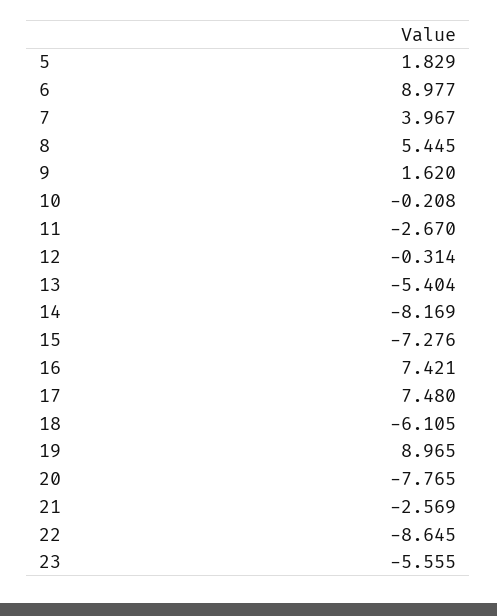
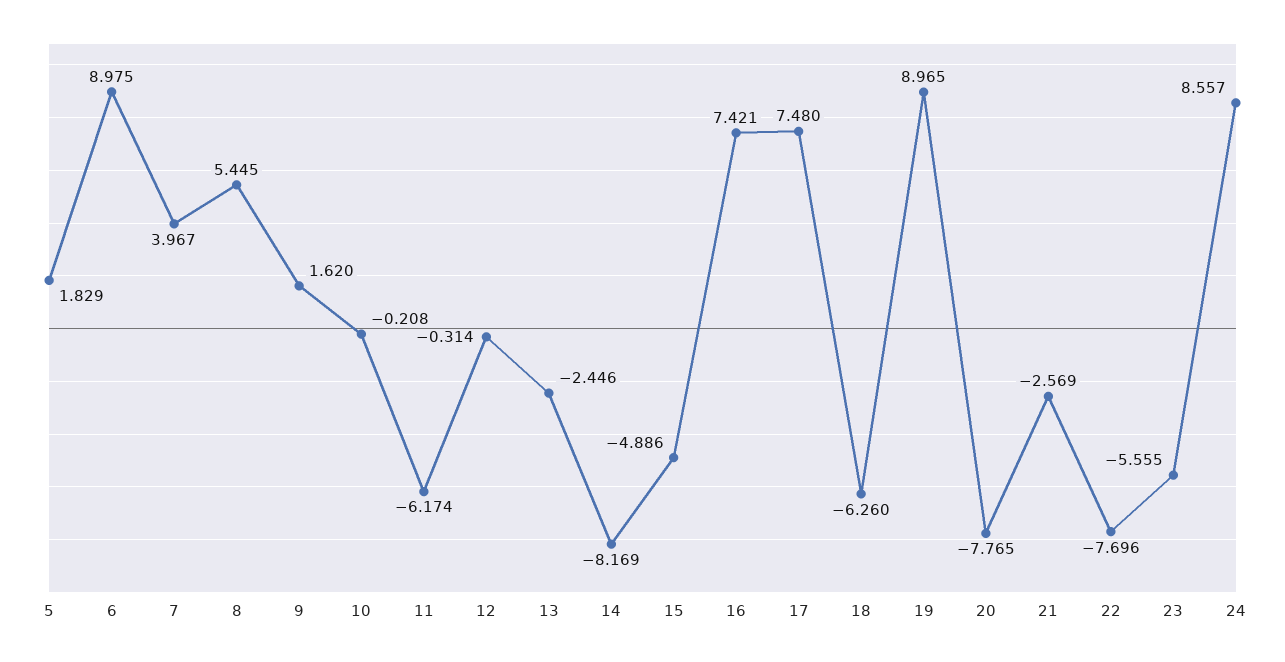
  {
    "5": 1.829,
-   "6": 8.977,
+   "6": 8.975,
    "7": 3.967,
    "8": 5.445,
    "9": 1.62,
    "10": -0.208,
-   "11": -2.67,
+   "11": -6.174,
    "12": -0.314,
-   "13": -5.404,
+   "13": -2.446,
    "14": -8.169,
-   "15": -7.276,
+   "15": -4.886,
    "16": 7.421,
    "17": 7.48,
-   "18": -6.105,
+   "18": -6.26,
    "19": 8.965,
    "20": -7.765,
    "21": -2.569,
-   "22": -8.645,
+   "22": -7.696,
-   "23": -5.555
+   "23": -5.555,
+   "24": 8.557
  }

